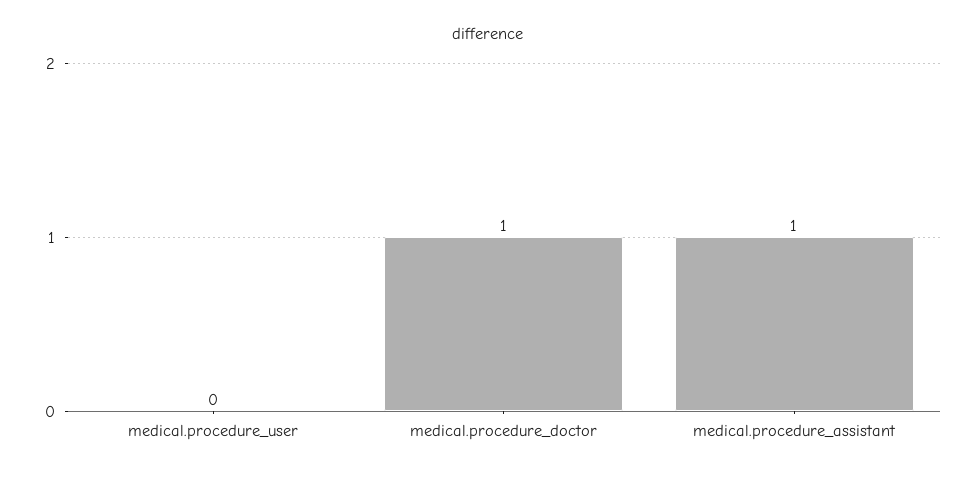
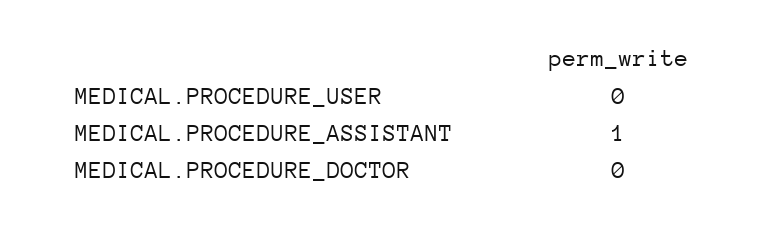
  {
    "medical.procedure_user": 0,
-   "medical.procedure_doctor": 1,
+   "medical.procedure_doctor": 0,
    "medical.procedure_assistant": 1
  }

